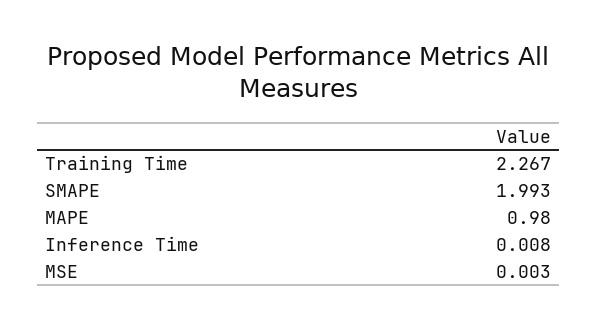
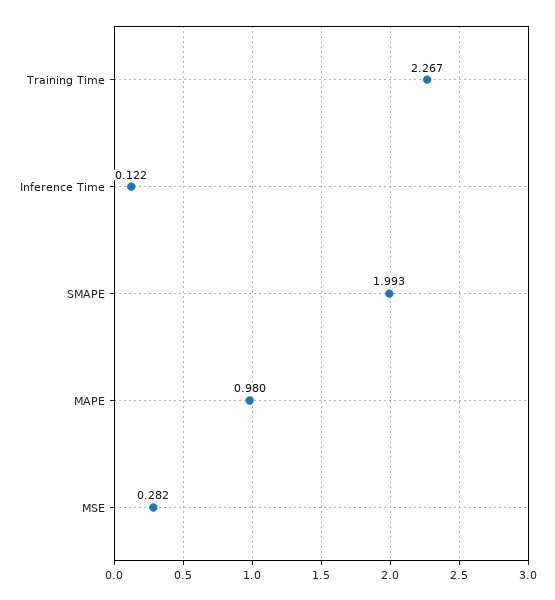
  {
    "Training Time": 2.267,
    "SMAPE": 1.993,
    "MAPE": 0.98,
-   "Inference Time": 0.008,
+   "Inference Time": 0.122,
-   "MSE": 0.003
+   "MSE": 0.282
  }

